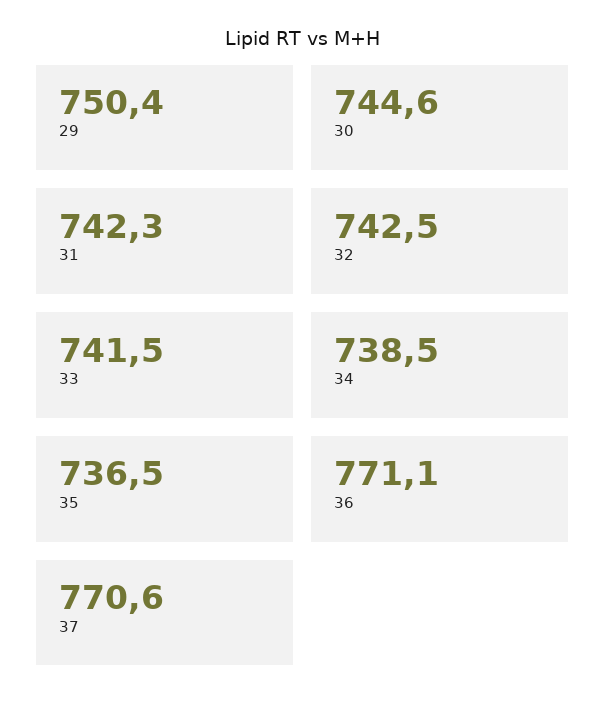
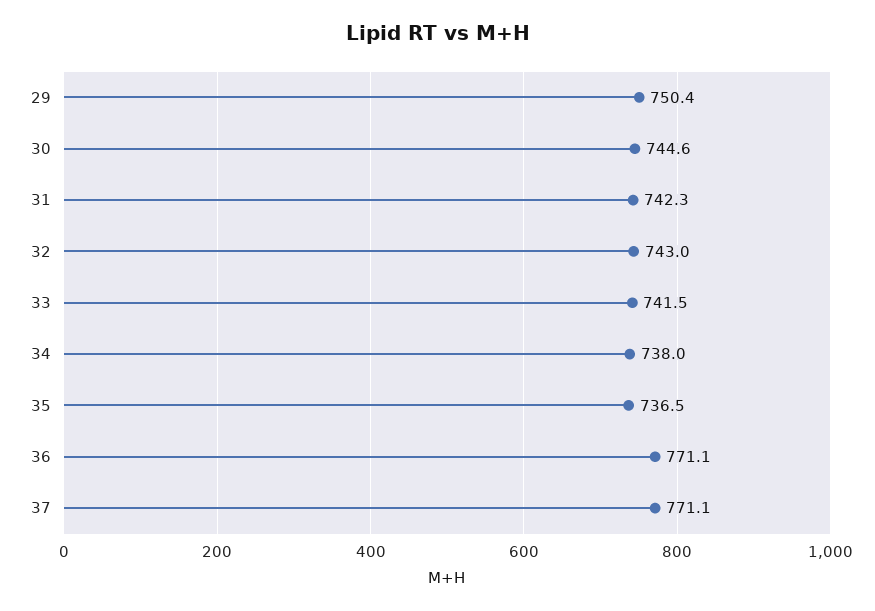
  {
    "29": 750.4,
    "30": 744.6,
    "31": 742.3,
-   "32": 742.5,
+   "32": 743,
    "33": 741.5,
-   "34": 738.5,
+   "34": 738,
    "35": 736.5,
    "36": 771.1,
-   "37": 770.6
+   "37": 771.1
  }

